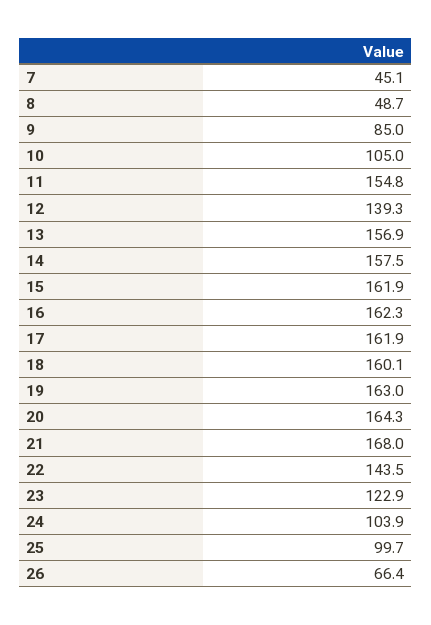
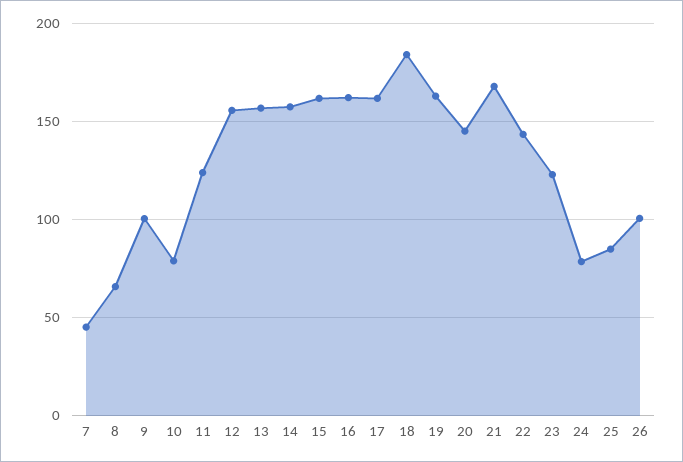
  {
    "7": 45.1,
-   "8": 48.7,
+   "8": 65,
-   "9": 85,
+   "9": 100,
-   "10": 105,
+   "10": 80,
-   "11": 154.8,
+   "11": 125,
-   "12": 139.3,
+   "12": 155,
    "13": 156.9,
    "14": 157.5,
    "15": 161.9,
    "16": 162.3,
    "17": 161.9,
-   "18": 160.1,
+   "18": 185,
    "19": 163,
-   "20": 164.3,
+   "20": 145,
    "21": 168,
    "22": 143.5,
    "23": 122.9,
-   "24": 103.9,
+   "24": 80,
-   "25": 99.7,
+   "25": 85,
-   "26": 66.4
+   "26": 100
  }

